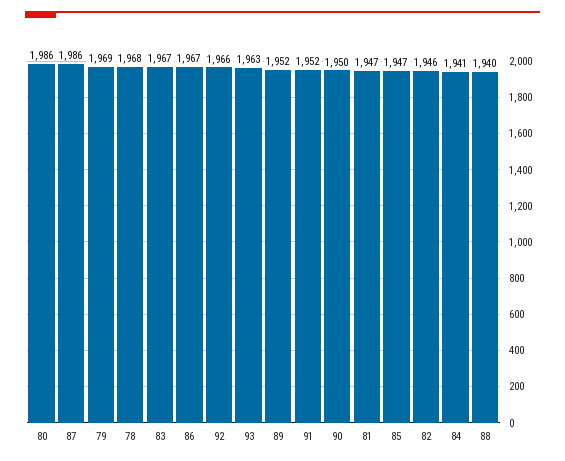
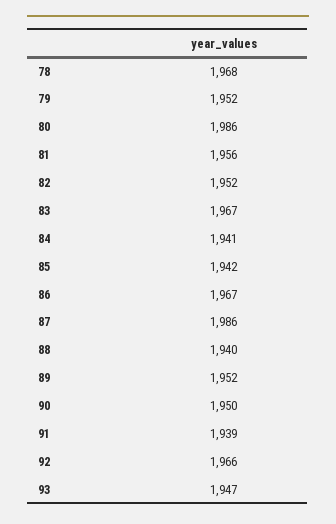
  {
    "80": 1986,
    "87": 1986,
-   "79": 1969,
+   "79": 1952,
    "78": 1968,
    "83": 1967,
    "86": 1967,
    "92": 1966,
-   "93": 1963,
+   "93": 1947,
    "89": 1952,
-   "91": 1952,
+   "91": 1939,
    "90": 1950,
-   "81": 1947,
+   "81": 1956,
-   "85": 1947,
+   "85": 1942,
-   "82": 1946,
+   "82": 1952,
    "84": 1941,
    "88": 1940
  }

